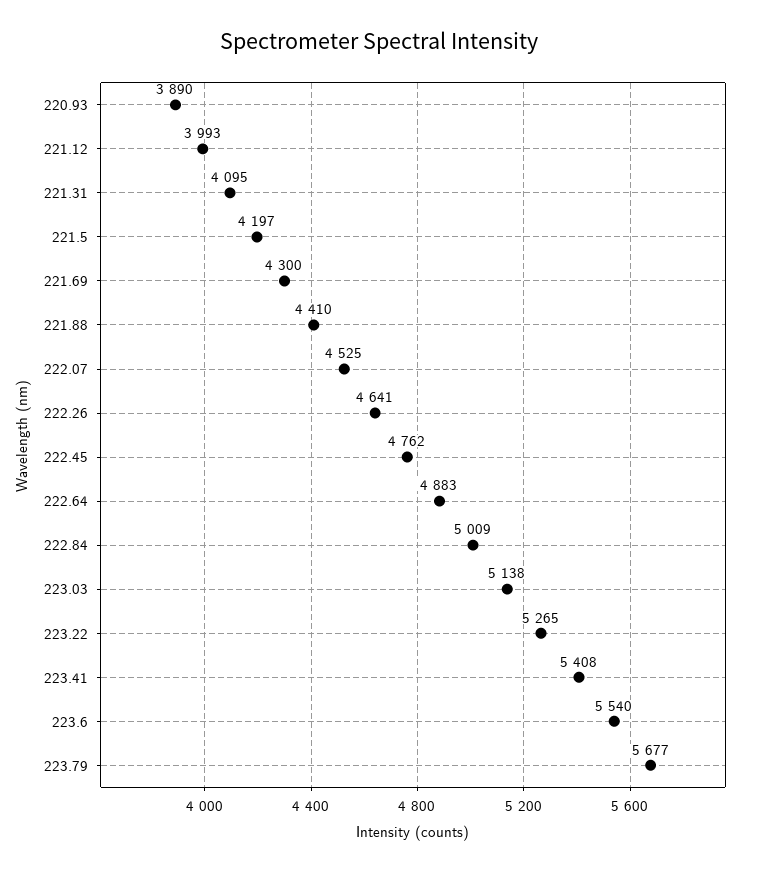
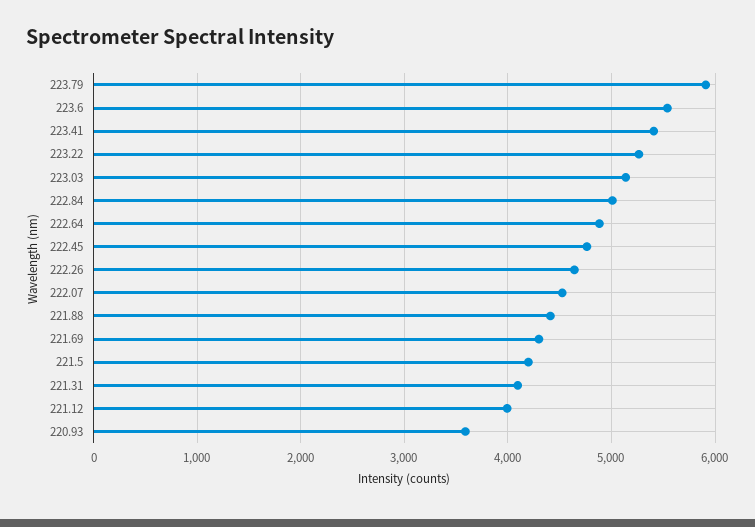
  {
-   "220.93": 3890,
+   "220.93": 3600,
    "221.12": 3993,
    "221.31": 4095,
    "221.5": 4197,
    "221.69": 4300,
    "221.88": 4410,
    "222.07": 4525,
    "222.26": 4641,
    "222.45": 4762,
    "222.64": 4883,
    "222.84": 5009,
    "223.03": 5138,
    "223.22": 5265,
    "223.41": 5408,
    "223.6": 5540,
-   "223.79": 5677
+   "223.79": 5900
  }

